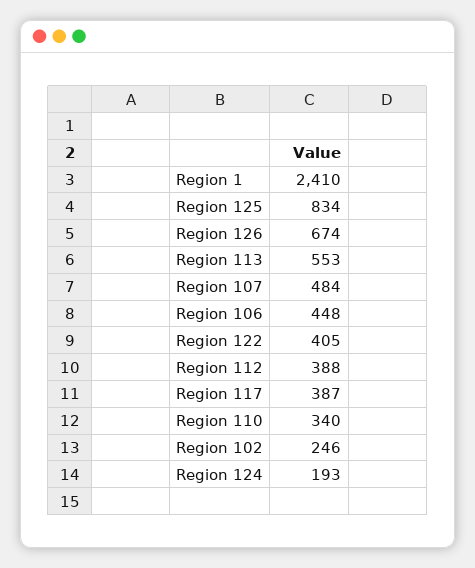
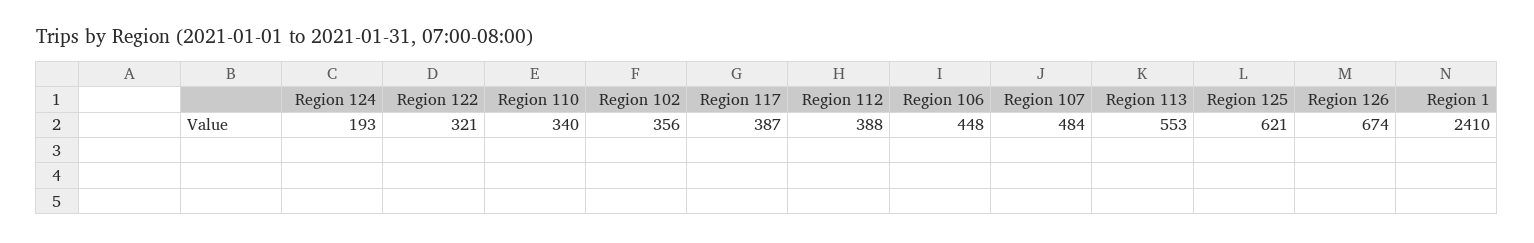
  {
    "Region 1": 2410,
-   "Region 125": 834,
+   "Region 125": 621,
    "Region 126": 674,
    "Region 113": 553,
    "Region 107": 484,
    "Region 106": 448,
-   "Region 122": 405,
+   "Region 122": 321,
    "Region 112": 388,
    "Region 117": 387,
    "Region 110": 340,
-   "Region 102": 246,
+   "Region 102": 356,
    "Region 124": 193
  }

